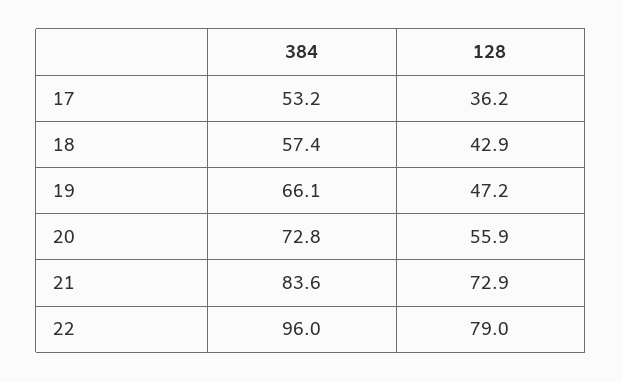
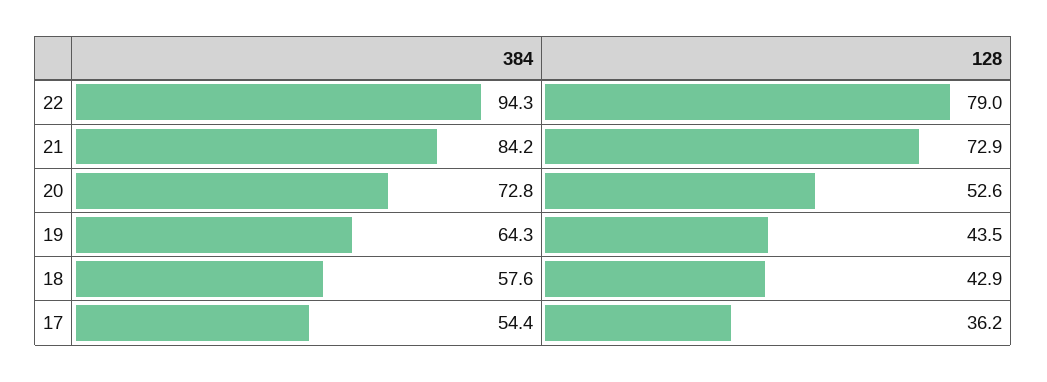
  {
    "384": {
-     "17": 53.2,
+     "17": 54.4,
-     "18": 57.4,
+     "18": 57.6,
-     "19": 66.1,
+     "19": 64.3,
      "20": 72.8,
-     "21": 83.6,
+     "21": 84.2,
-     "22": 96
+     "22": 94.3
    },
    "128": {
      "17": 36.2,
      "18": 42.9,
-     "19": 47.2,
+     "19": 43.5,
-     "20": 55.9,
+     "20": 52.6,
      "21": 72.9,
      "22": 79
    }
  }

